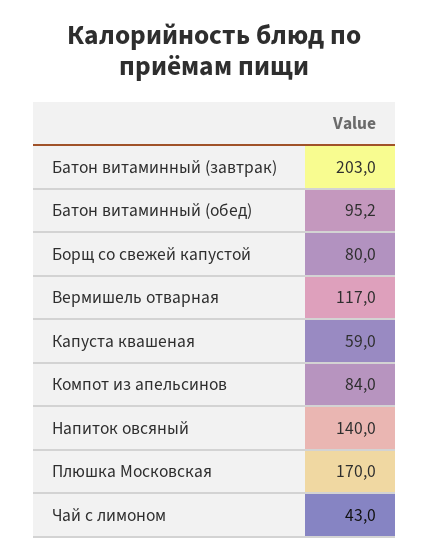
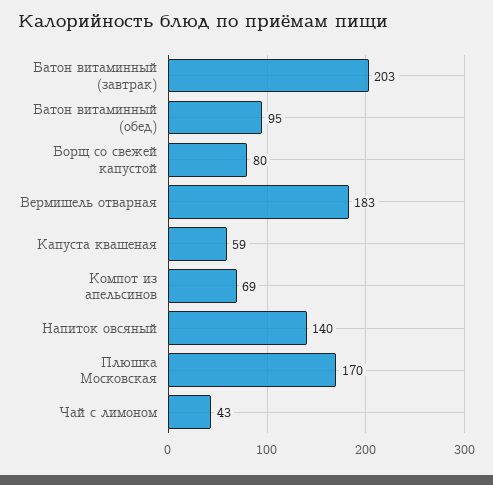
  {
    "Батон витаминный (завтрак)": 203,
    "Батон витаминный (обед)": 95.2,
    "Борщ со свежей капустой": 80,
-   "Вермишель отварная": 117,
+   "Вермишель отварная": 183,
    "Капуста квашеная": 59,
-   "Компот из апельсинов": 84,
+   "Компот из апельсинов": 69,
    "Напиток овсяный": 140,
    "Плюшка Московская": 170,
    "Чай с лимоном": 43
  }

